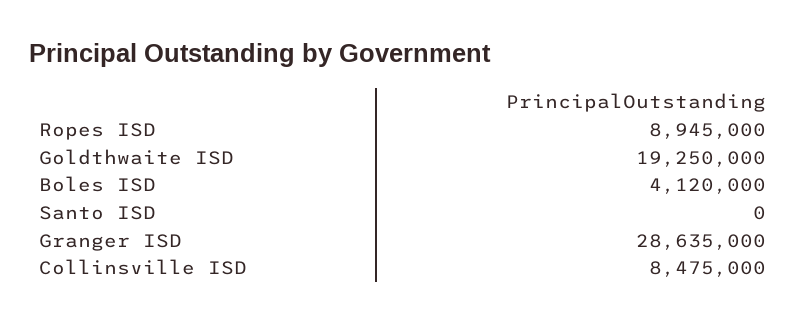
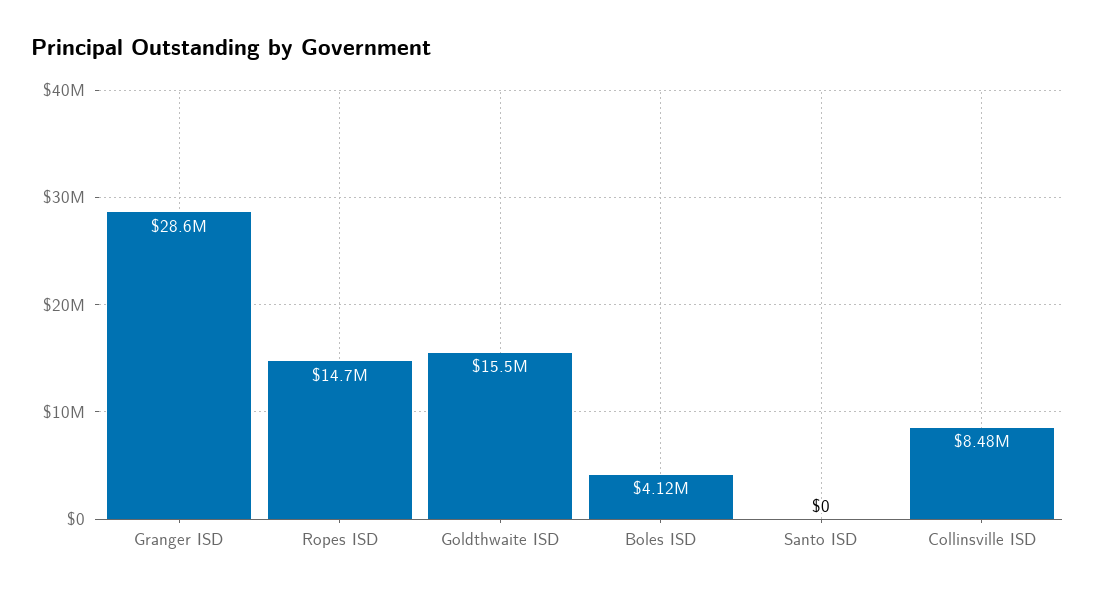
  {
-   "Ropes ISD": 8945000,
+   "Ropes ISD": 14700000,
-   "Goldthwaite ISD": 19250000,
+   "Goldthwaite ISD": 15500000,
    "Boles ISD": 4120000,
    "Santo ISD": 0,
    "Granger ISD": 28635000,
    "Collinsville ISD": 8475000
  }

